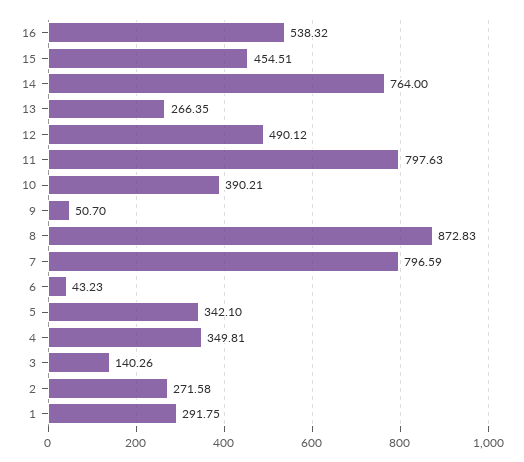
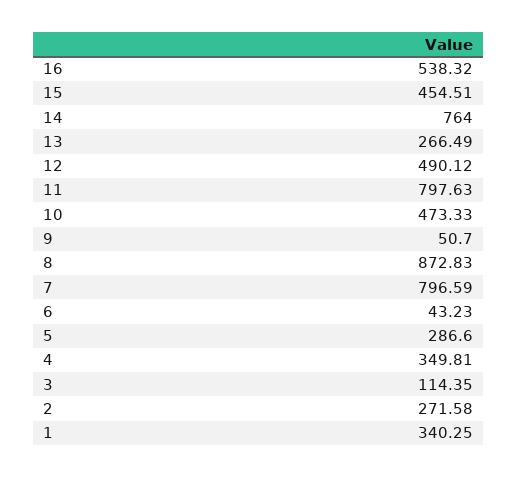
  {
    "16": 538.32,
    "15": 454.51,
    "14": 764,
-   "13": 266.35,
+   "13": 266.49,
    "12": 490.12,
    "11": 797.63,
-   "10": 390.21,
+   "10": 473.33,
    "9": 50.7,
    "8": 872.83,
    "7": 796.59,
    "6": 43.23,
-   "5": 342.1,
+   "5": 286.6,
    "4": 349.81,
-   "3": 140.26,
+   "3": 114.35,
    "2": 271.58,
-   "1": 291.75
+   "1": 340.25
  }

